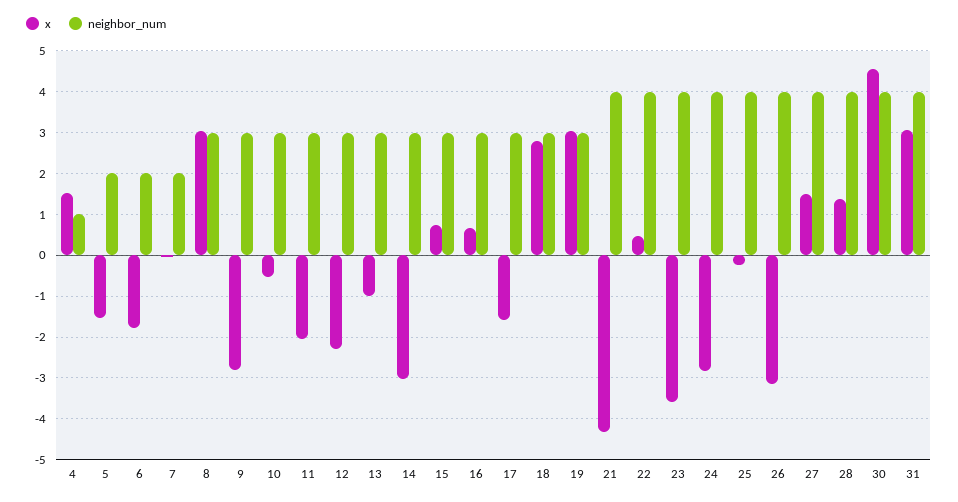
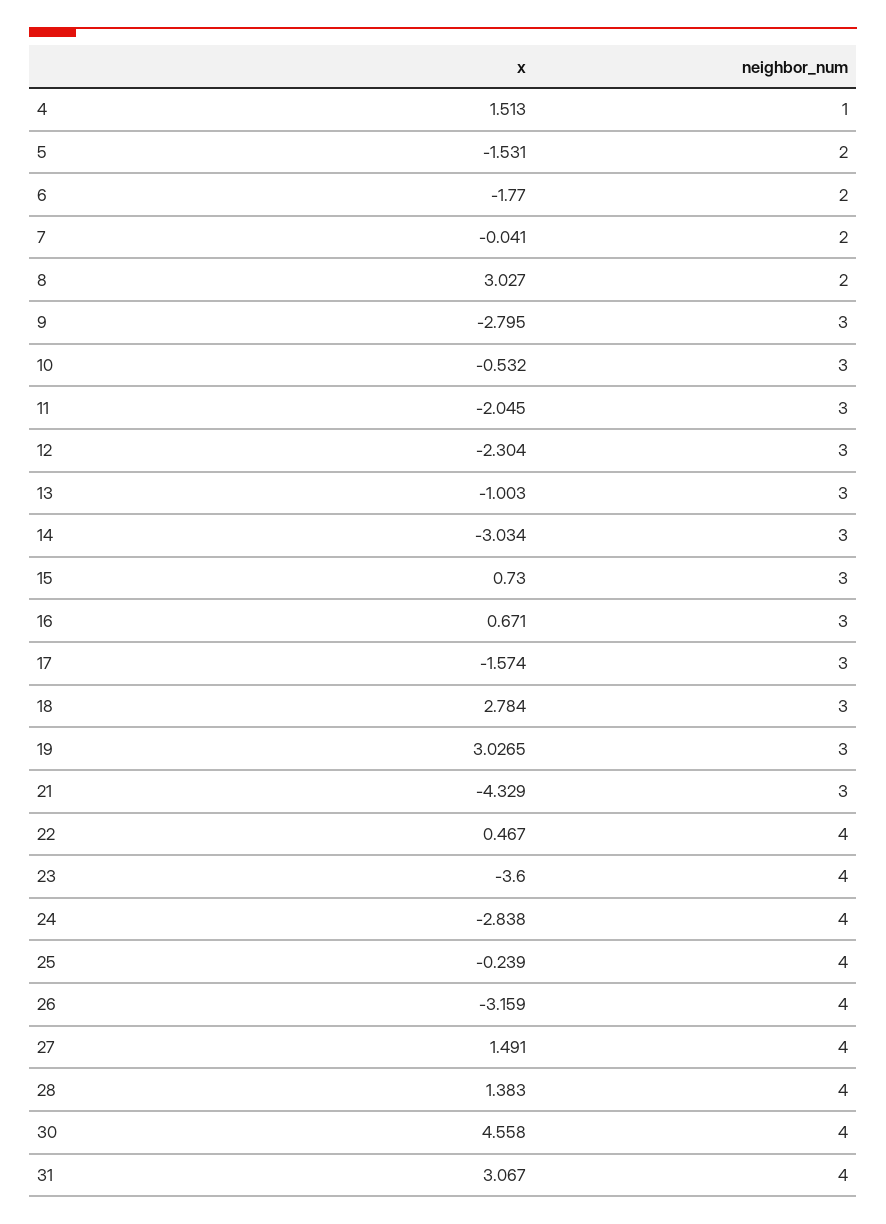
  {
    "x": {
      "4": 1.513,
      "5": -1.531,
      "6": -1.77,
      "7": -0.041,
      "8": 3.027,
      "9": -2.795,
      "10": -0.532,
      "11": -2.045,
      "12": -2.304,
      "13": -1.003,
      "14": -3.034,
      "15": 0.73,
      "16": 0.671,
      "17": -1.574,
      "18": 2.784,
      "19": 3.0265,
      "21": -4.329,
      "22": 0.467,
      "23": -3.6,
      "24": -2.838,
      "25": -0.239,
      "26": -3.159,
      "27": 1.491,
      "28": 1.383,
      "30": 4.558,
      "31": 3.067
    },
    "neighbor_num": {
      "4": 1,
      "5": 2,
      "6": 2,
      "7": 2,
-     "8": 3,
+     "8": 2,
      "9": 3,
      "10": 3,
      "11": 3,
      "12": 3,
      "13": 3,
      "14": 3,
      "15": 3,
      "16": 3,
      "17": 3,
      "18": 3,
      "19": 3,
-     "21": 4,
+     "21": 3,
      "22": 4,
      "23": 4,
      "24": 4,
      "25": 4,
      "26": 4,
      "27": 4,
      "28": 4,
      "30": 4,
      "31": 4
    }
  }

